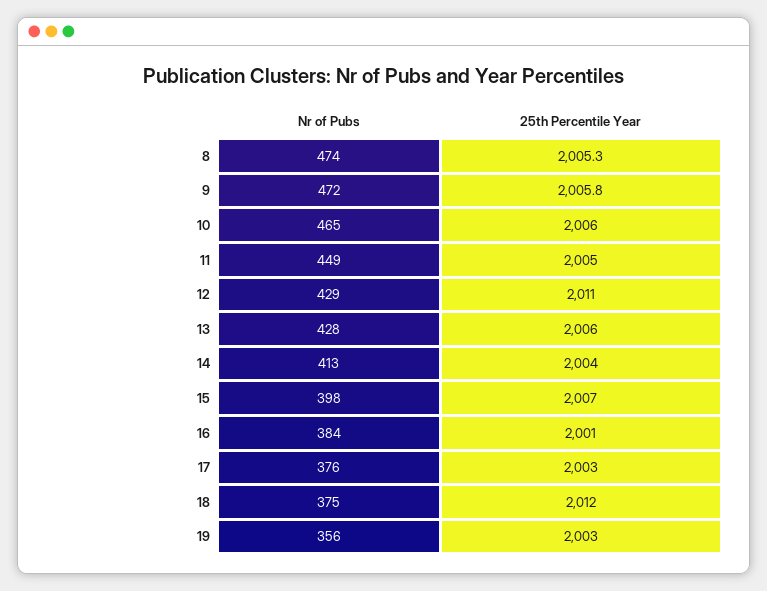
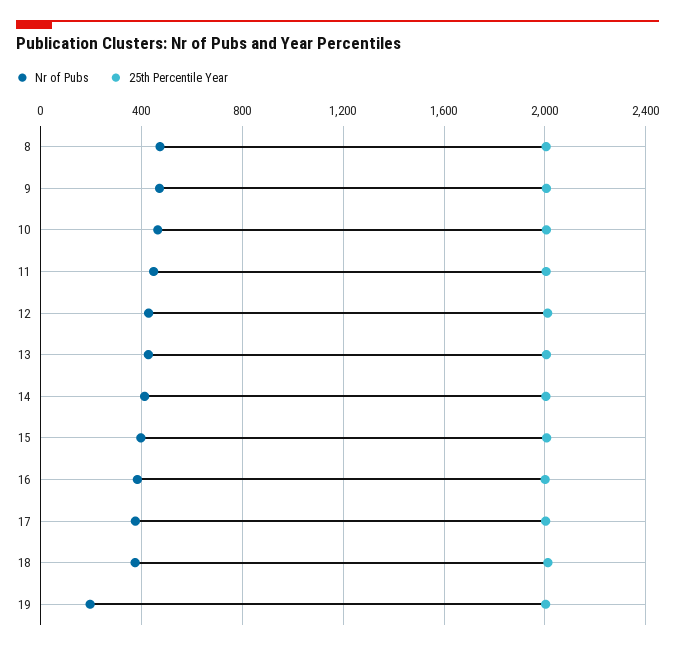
  {
    "Nr of Pubs": {
      "8": 474,
      "9": 472,
      "10": 465,
      "11": 449,
      "12": 429,
      "13": 428,
      "14": 413,
      "15": 398,
      "16": 384,
      "17": 376,
      "18": 375,
-     "19": 356
+     "19": 200
    },
    "25th Percentile Year": {
      "8": 2005.3,
      "9": 2005.8,
      "10": 2006,
      "11": 2005,
      "12": 2011,
      "13": 2006,
      "14": 2004,
      "15": 2007,
      "16": 2001,
      "17": 2003,
      "18": 2012,
      "19": 2003
    }
  }

